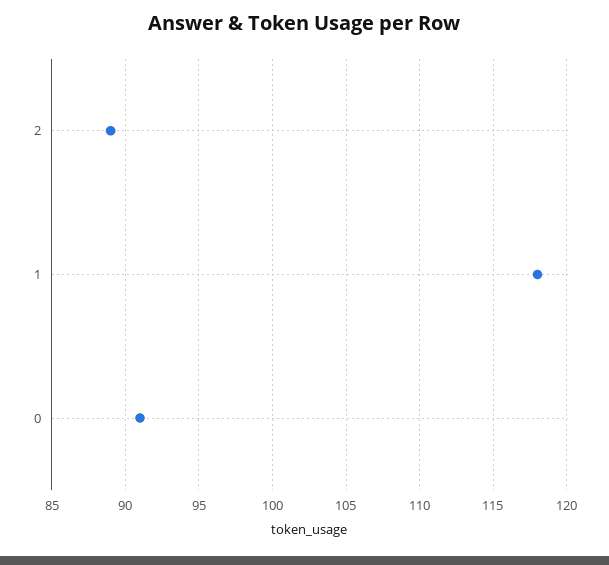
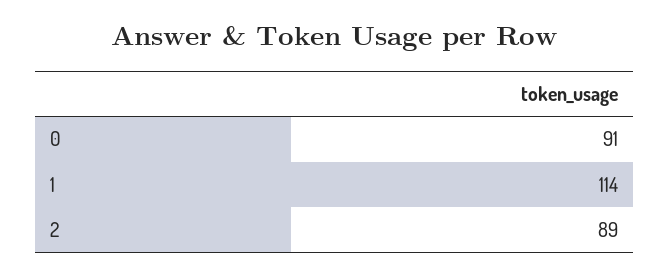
  {
    "2": 89,
-   "1": 118,
+   "1": 114,
    "0": 91
  }

